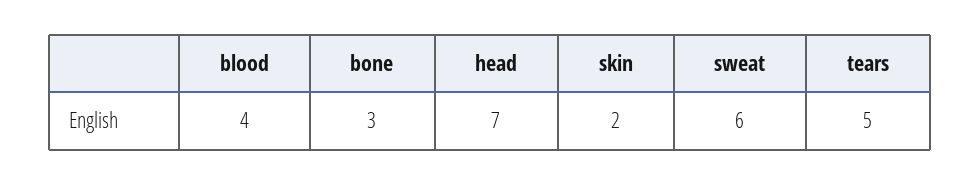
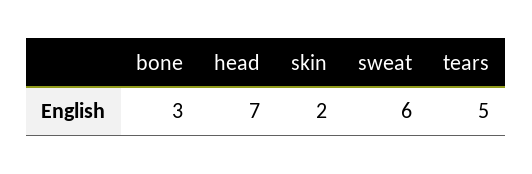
  {
-   "blood": 4,
    "bone": 3,
    "head": 7,
    "skin": 2,
    "sweat": 6,
    "tears": 5
  }

